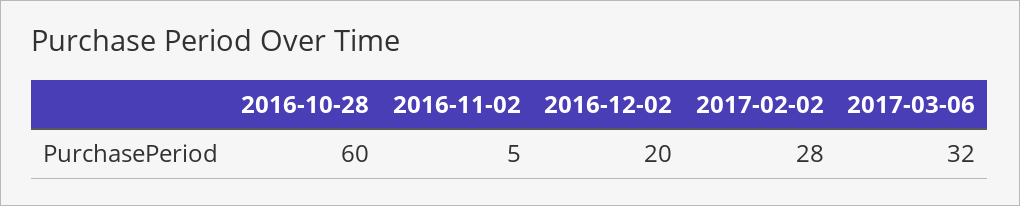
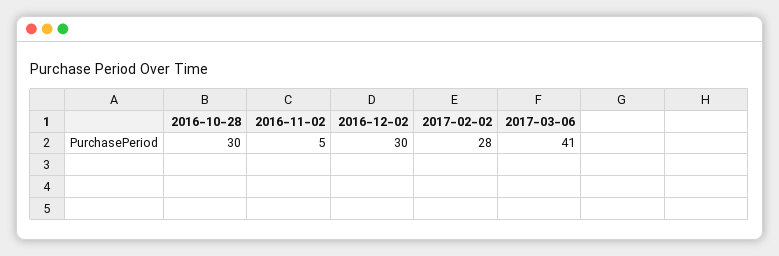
  {
-   "2016-10-28": 60,
+   "2016-10-28": 30,
    "2016-11-02": 5,
-   "2016-12-02": 20,
+   "2016-12-02": 30,
    "2017-02-02": 28,
-   "2017-03-06": 32
+   "2017-03-06": 41
  }

